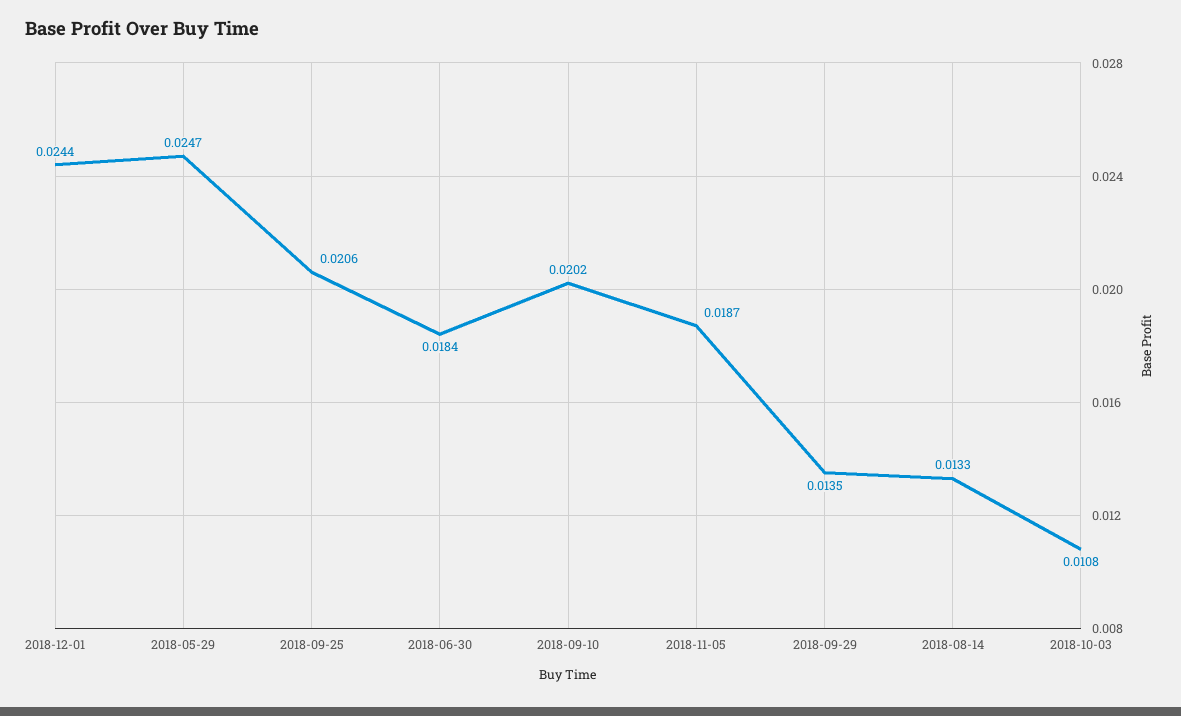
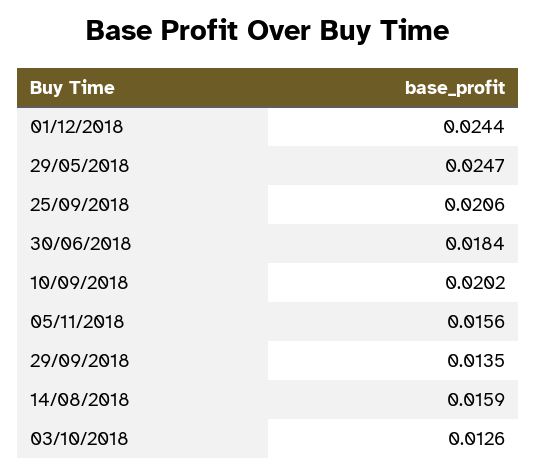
  {
    "2018-12-01": 0.0244,
    "2018-05-29": 0.0247,
    "2018-09-25": 0.0206,
    "2018-06-30": 0.0184,
    "2018-09-10": 0.0202,
-   "2018-11-05": 0.0187,
+   "2018-11-05": 0.0156,
    "2018-09-29": 0.0135,
-   "2018-08-14": 0.0133,
+   "2018-08-14": 0.0159,
-   "2018-10-03": 0.0108
+   "2018-10-03": 0.0126
  }

